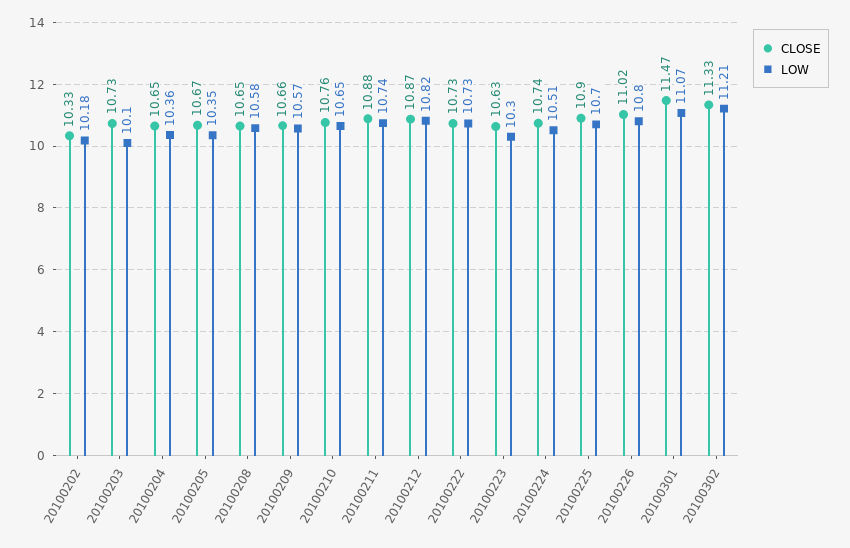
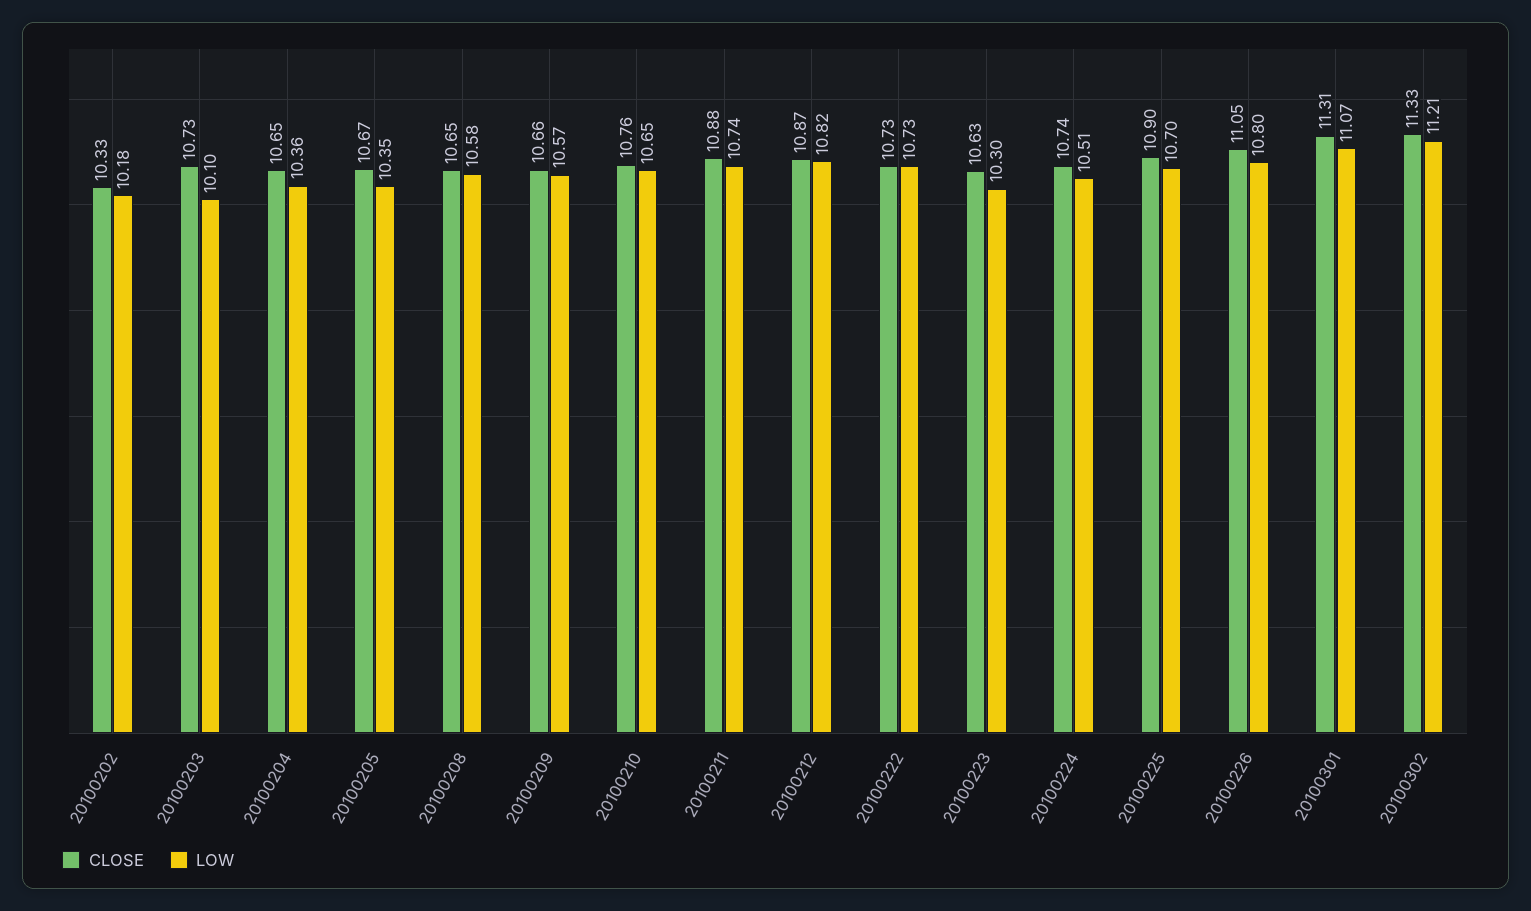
  {
    "CLOSE": {
      "20100202": 10.33,
      "20100203": 10.73,
      "20100204": 10.65,
      "20100205": 10.67,
      "20100208": 10.65,
      "20100209": 10.66,
      "20100210": 10.76,
      "20100211": 10.88,
      "20100212": 10.87,
      "20100222": 10.73,
      "20100223": 10.63,
      "20100224": 10.74,
      "20100225": 10.9,
-     "20100226": 11.02,
+     "20100226": 11.05,
-     "20100301": 11.47,
+     "20100301": 11.31,
      "20100302": 11.33
    },
    "LOW": {
      "20100202": 10.18,
      "20100203": 10.1,
      "20100204": 10.36,
      "20100205": 10.35,
      "20100208": 10.58,
      "20100209": 10.57,
      "20100210": 10.65,
      "20100211": 10.74,
      "20100212": 10.82,
      "20100222": 10.73,
      "20100223": 10.3,
      "20100224": 10.51,
      "20100225": 10.7,
      "20100226": 10.8,
      "20100301": 11.07,
      "20100302": 11.21
    }
  }

